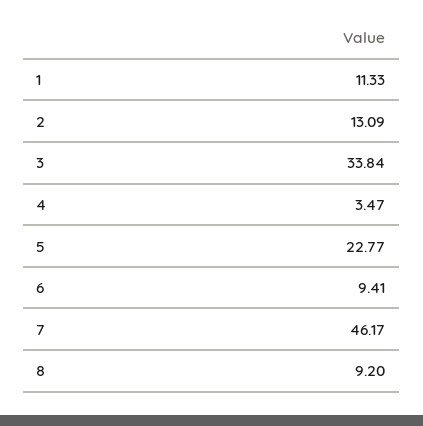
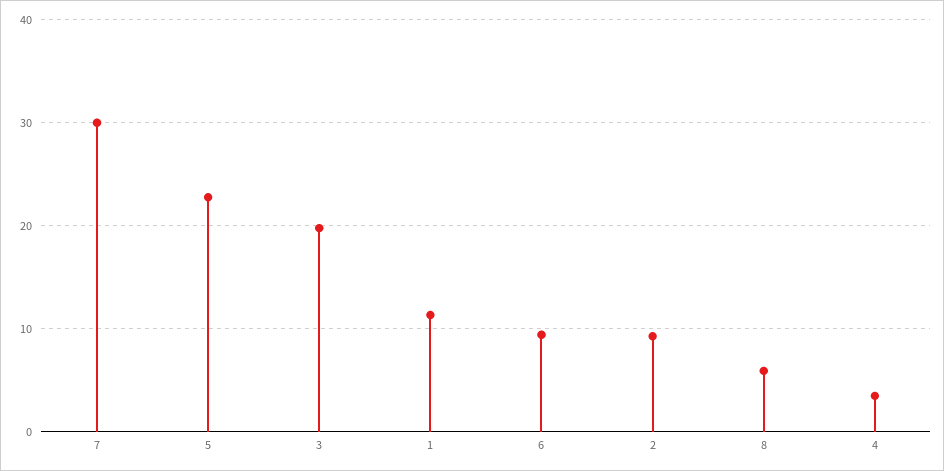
  {
    "1": 11.33,
-   "2": 13.09,
+   "2": 9,
-   "3": 33.84,
+   "3": 20,
    "4": 3.47,
    "5": 22.77,
    "6": 9.41,
-   "7": 46.17,
+   "7": 30,
-   "8": 9.2
+   "8": 6
  }

